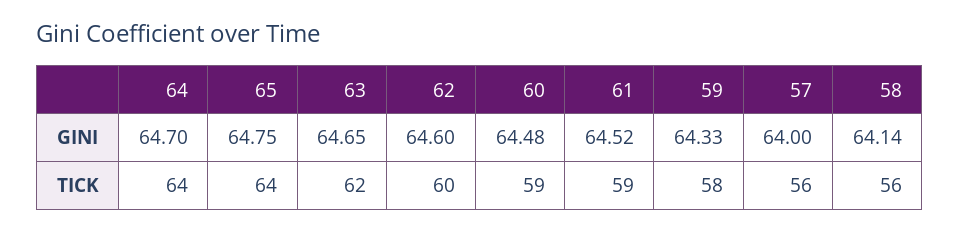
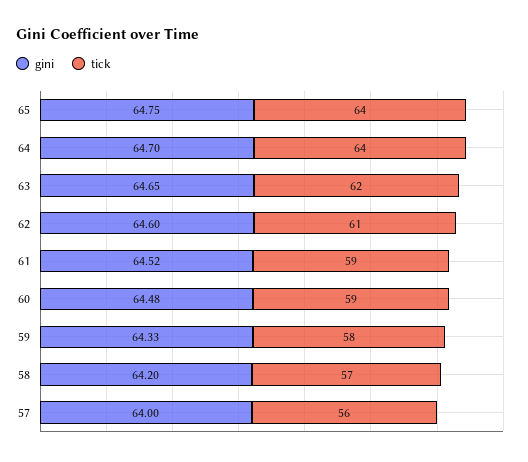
  {
    "GINI": {
      "64": 64.7,
      "65": 64.75,
      "63": 64.65,
      "62": 64.6,
      "60": 64.48,
      "61": 64.52,
      "59": 64.33,
      "57": 64,
-     "58": 64.14
+     "58": 64.2
    },
    "TICK": {
      "64": 64,
      "65": 64,
      "63": 62,
-     "62": 60,
+     "62": 61,
      "60": 59,
      "61": 59,
      "59": 58,
      "57": 56,
-     "58": 56
+     "58": 57
    }
  }

